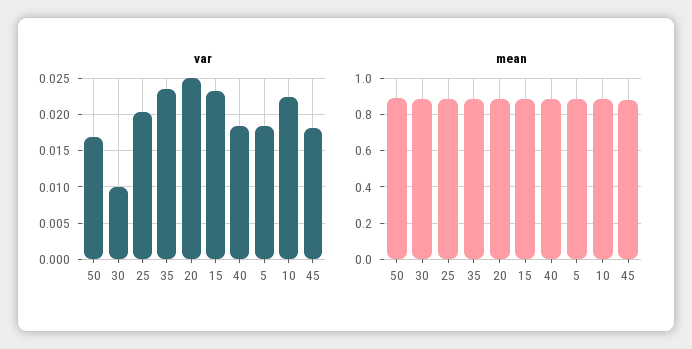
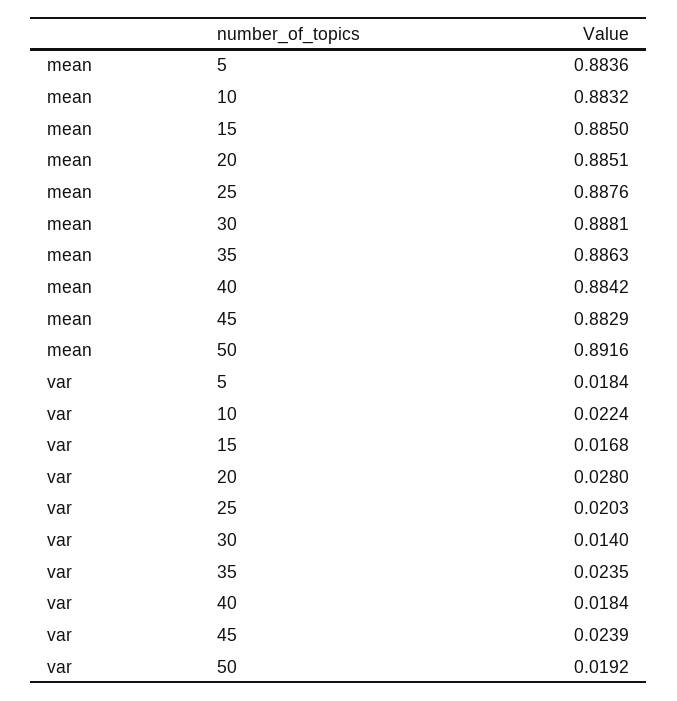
  {
    "var": {
-     "50": 0.017,
+     "50": 0.0192,
-     "30": 0.01,
+     "30": 0.014,
      "25": 0.0203,
      "35": 0.0235,
-     "20": 0.025,
+     "20": 0.028,
-     "15": 0.023,
+     "15": 0.0168,
      "40": 0.0184,
      "5": 0.0184,
      "10": 0.0224,
-     "45": 0.018
+     "45": 0.0239
    },
    "mean": {
      "50": 0.8916,
      "30": 0.8881,
      "25": 0.8876,
      "35": 0.8863,
      "20": 0.8851,
      "15": 0.885,
      "40": 0.8842,
      "5": 0.8836,
      "10": 0.8832,
      "45": 0.8829
    }
  }

